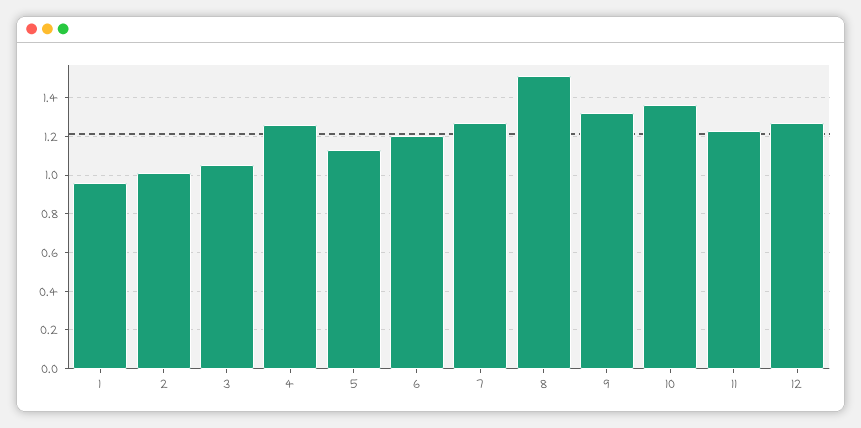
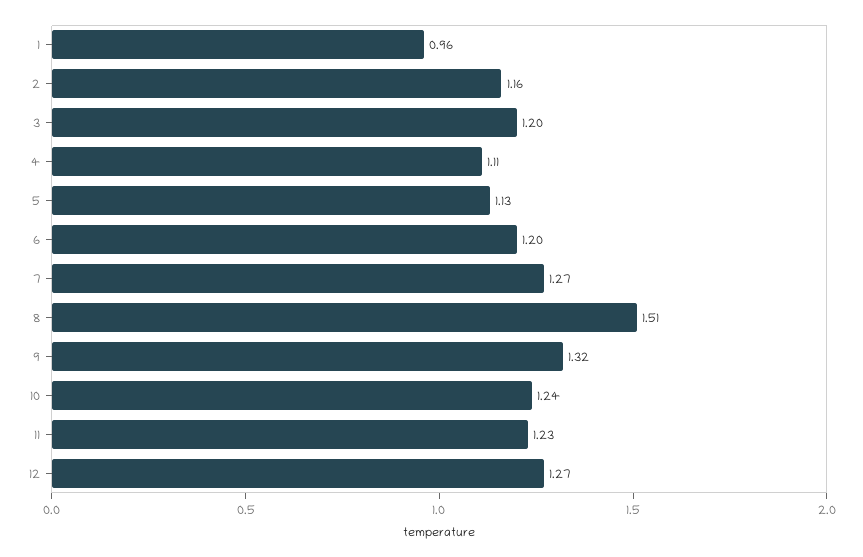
  {
    "1": 0.96,
-   "2": 1,
+   "2": 1.16,
-   "3": 1.05,
+   "3": 1.2,
-   "4": 1.25,
+   "4": 1.11,
    "5": 1.13,
    "6": 1.2,
    "7": 1.27,
    "8": 1.51,
    "9": 1.32,
-   "10": 1.35,
+   "10": 1.24,
    "11": 1.23,
    "12": 1.27
  }

